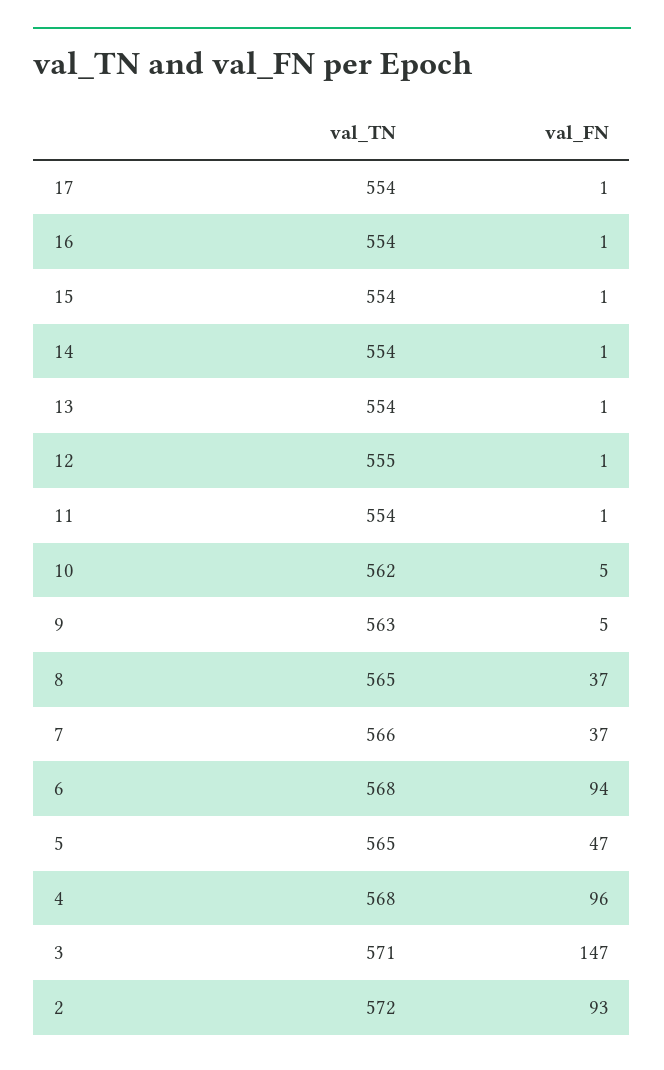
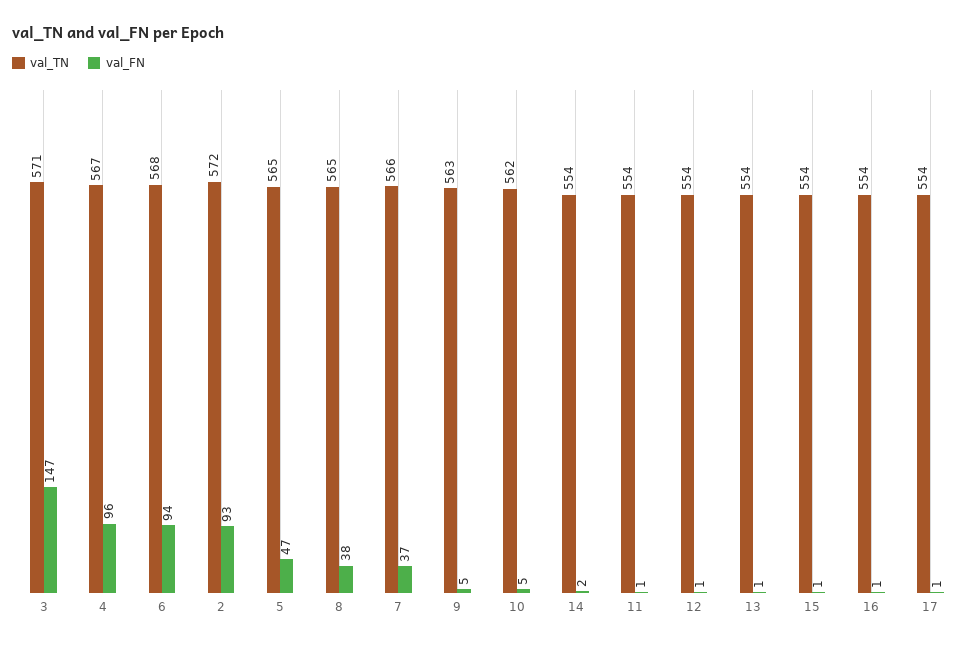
  {
    "val_TN": {
      "17": 554,
      "16": 554,
      "15": 554,
      "14": 554,
      "13": 554,
-     "12": 555,
+     "12": 554,
      "11": 554,
      "10": 562,
      "9": 563,
      "8": 565,
      "7": 566,
      "6": 568,
      "5": 565,
-     "4": 568,
+     "4": 567,
      "3": 571,
      "2": 572
    },
    "val_FN": {
      "17": 1,
      "16": 1,
      "15": 1,
-     "14": 1,
+     "14": 2,
      "13": 1,
      "12": 1,
      "11": 1,
      "10": 5,
      "9": 5,
-     "8": 37,
+     "8": 38,
      "7": 37,
      "6": 94,
      "5": 47,
      "4": 96,
      "3": 147,
      "2": 93
    }
  }

